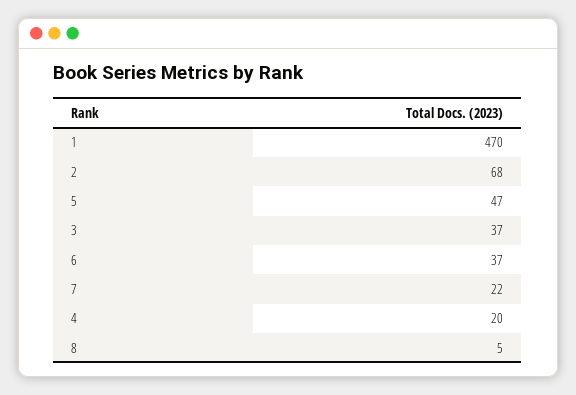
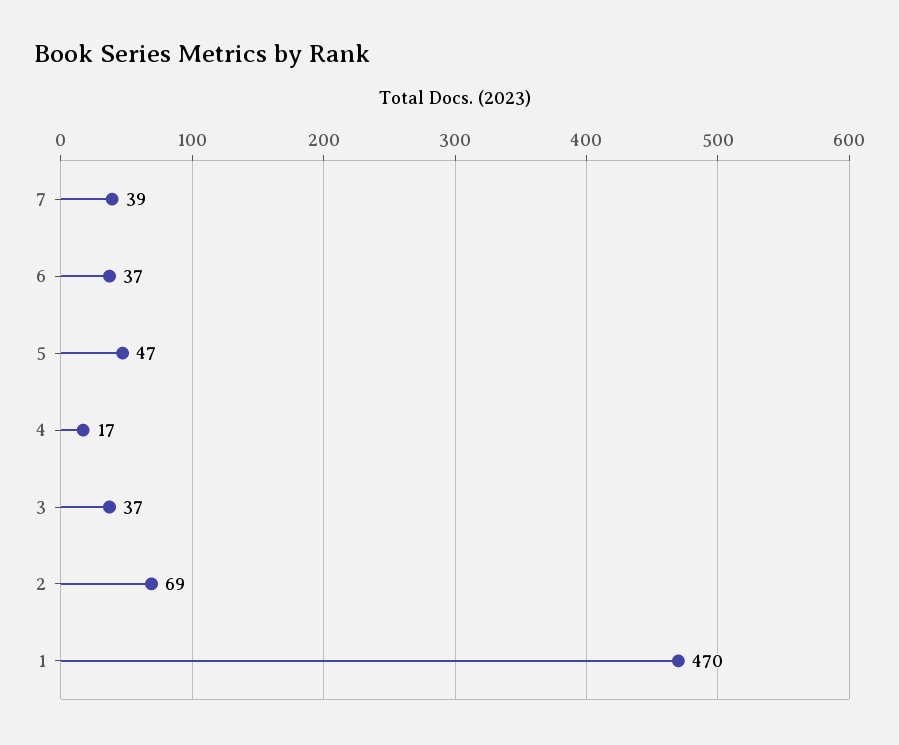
  {
    "1": 470,
-   "2": 68,
+   "2": 69,
    "5": 47,
    "3": 37,
    "6": 37,
-   "7": 22,
+   "7": 39,
-   "4": 20,
+   "4": 17
-   "8": 5
  }

